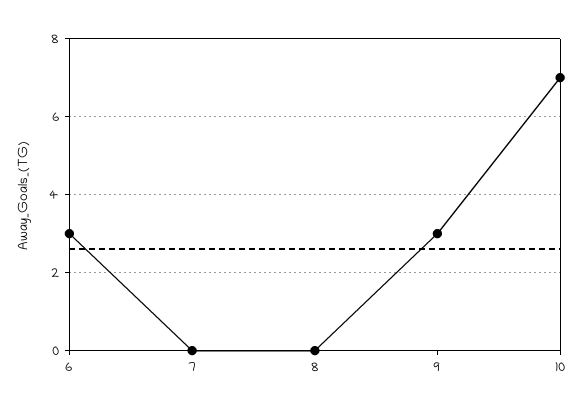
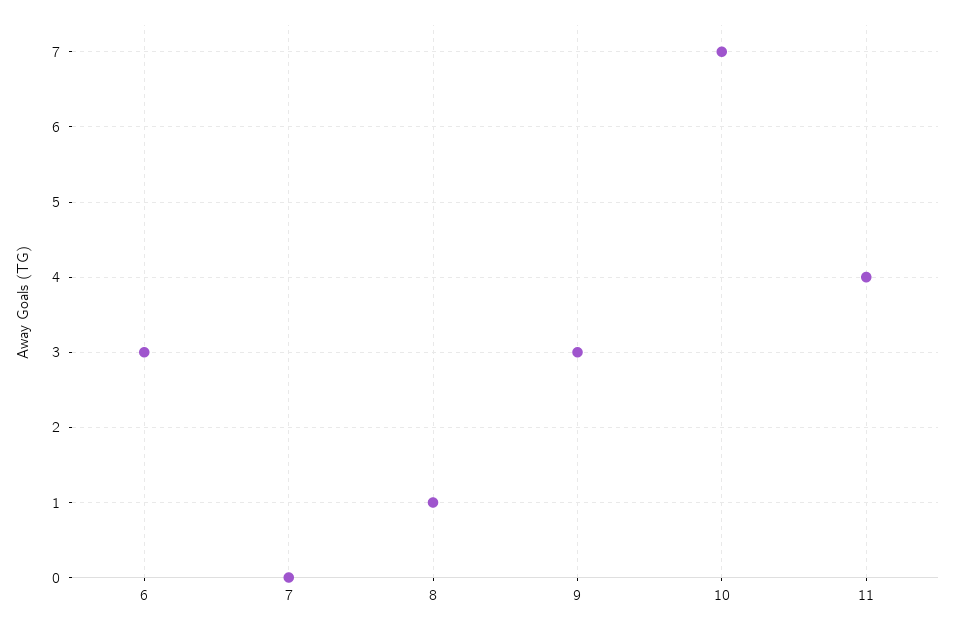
  {
    "6": 3,
    "7": 0,
-   "8": 0,
+   "8": 1,
    "9": 3,
-   "10": 7
+   "10": 7,
+   "11": 4
  }

